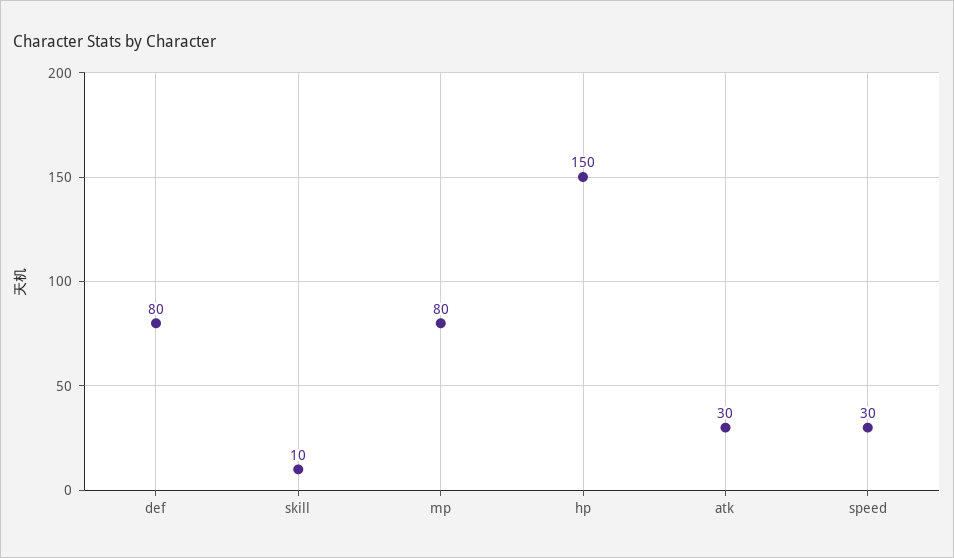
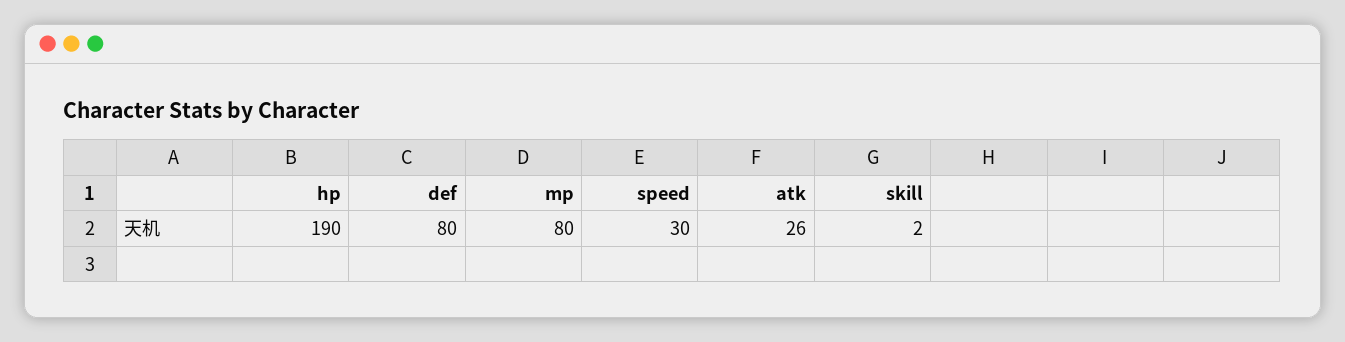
  {
    "def": 80,
-   "skill": 10,
+   "skill": 2,
    "mp": 80,
-   "hp": 150,
+   "hp": 190,
-   "atk": 30,
+   "atk": 26,
    "speed": 30
  }

